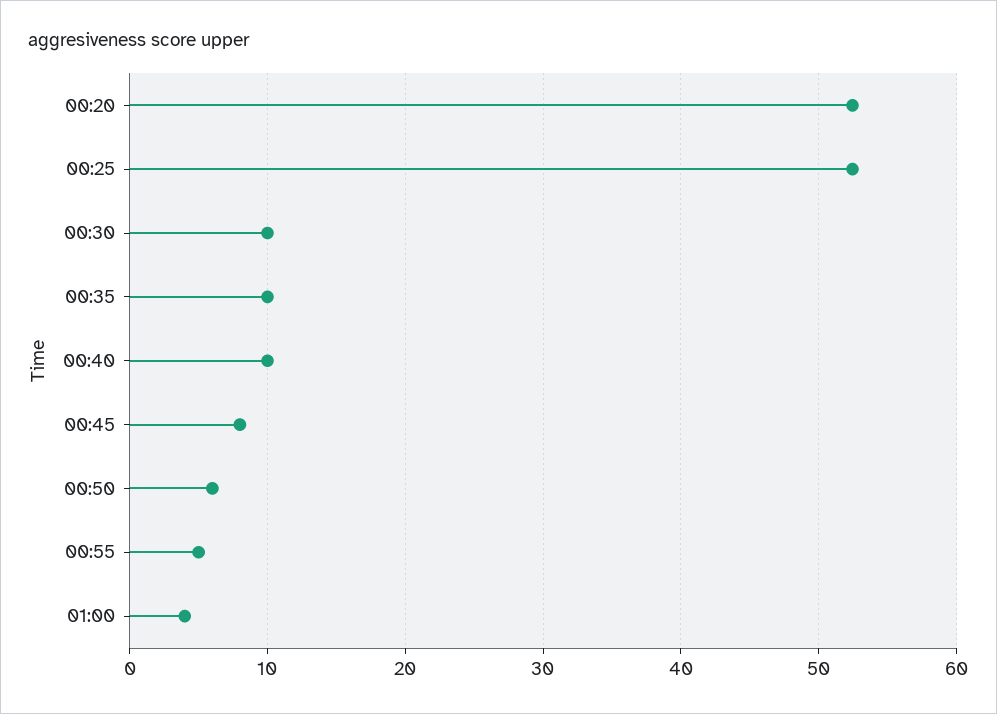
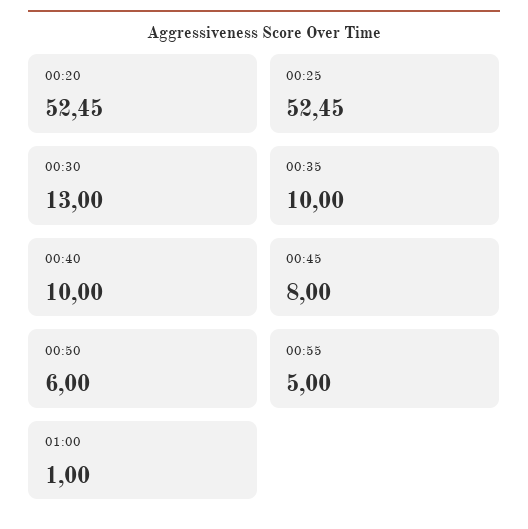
  {
    "00:20": 52.45,
    "00:25": 52.45,
-   "00:30": 10,
+   "00:30": 13,
    "00:35": 10,
    "00:40": 10,
    "00:45": 8,
    "00:50": 6,
    "00:55": 5,
-   "01:00": 4
+   "01:00": 1
  }

